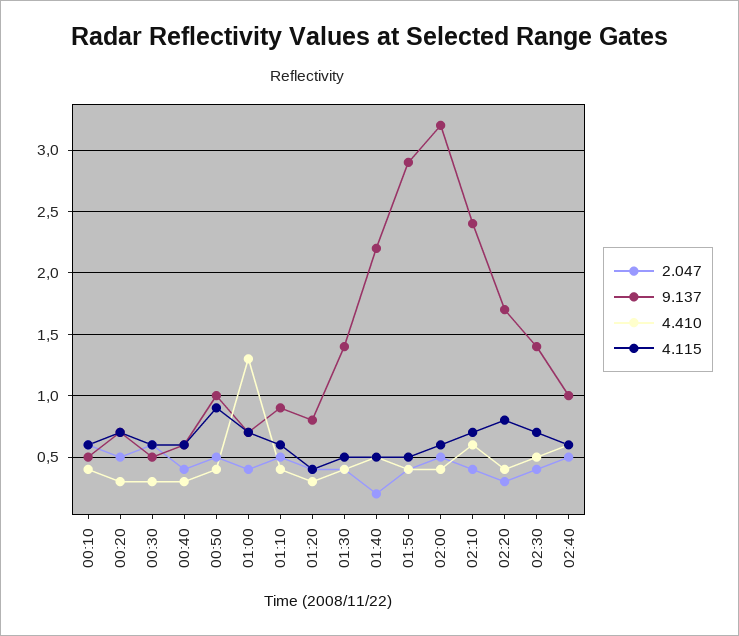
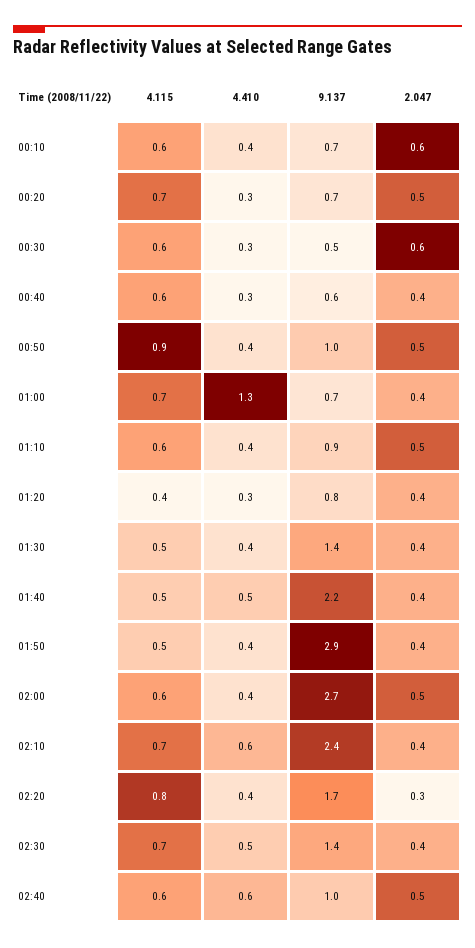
  {
    "2.047": {
      "00:10": 0.6,
      "00:20": 0.5,
      "00:30": 0.6,
      "00:40": 0.4,
      "00:50": 0.5,
      "01:00": 0.4,
      "01:10": 0.5,
      "01:20": 0.4,
      "01:30": 0.4,
-     "01:40": 0.2,
+     "01:40": 0.4,
      "01:50": 0.4,
      "02:00": 0.5,
      "02:10": 0.4,
      "02:20": 0.3,
      "02:30": 0.4,
      "02:40": 0.5
    },
    "9.137": {
-     "00:10": 0.5,
+     "00:10": 0.7,
      "00:20": 0.7,
      "00:30": 0.5,
      "00:40": 0.6,
      "00:50": 1,
      "01:00": 0.7,
      "01:10": 0.9,
      "01:20": 0.8,
      "01:30": 1.4,
      "01:40": 2.2,
      "01:50": 2.9,
-     "02:00": 3.2,
+     "02:00": 2.7,
      "02:10": 2.4,
      "02:20": 1.7,
      "02:30": 1.4,
      "02:40": 1
    },
    "4.410": {
      "00:10": 0.4,
      "00:20": 0.3,
      "00:30": 0.3,
      "00:40": 0.3,
      "00:50": 0.4,
      "01:00": 1.3,
      "01:10": 0.4,
      "01:20": 0.3,
      "01:30": 0.4,
      "01:40": 0.5,
      "01:50": 0.4,
      "02:00": 0.4,
      "02:10": 0.6,
      "02:20": 0.4,
      "02:30": 0.5,
      "02:40": 0.6
    },
    "4.115": {
      "00:10": 0.6,
      "00:20": 0.7,
      "00:30": 0.6,
      "00:40": 0.6,
      "00:50": 0.9,
      "01:00": 0.7,
      "01:10": 0.6,
      "01:20": 0.4,
      "01:30": 0.5,
      "01:40": 0.5,
      "01:50": 0.5,
      "02:00": 0.6,
      "02:10": 0.7,
      "02:20": 0.8,
      "02:30": 0.7,
      "02:40": 0.6
    }
  }

